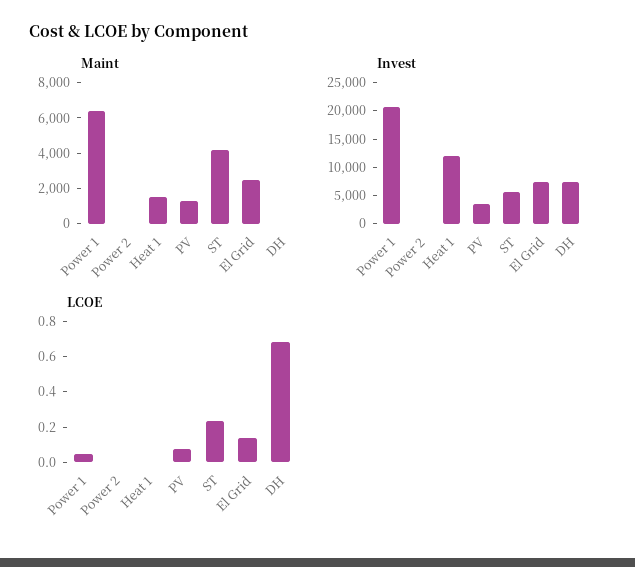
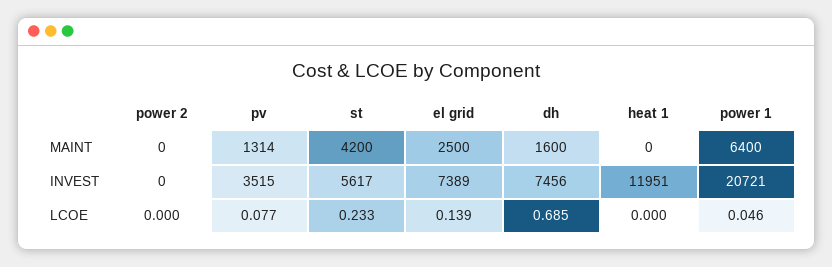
  {
    "Maint": {
      "Power 1": 6400,
      "Power 2": 0,
-     "Heat 1": 1500,
+     "Heat 1": 0,
      "PV": 1314,
      "ST": 4200,
      "El Grid": 2500,
-     "DH": 0
+     "DH": 1600
    },
    "Invest": {
      "Power 1": 20721,
      "Power 2": 0,
      "Heat 1": 11951,
      "PV": 3515,
      "ST": 5617,
      "El Grid": 7389,
      "DH": 7456
    },
    "LCOE": {
      "Power 1": 0.046,
      "Power 2": 0,
      "Heat 1": 0,
      "PV": 0.077,
      "ST": 0.233,
      "El Grid": 0.139,
      "DH": 0.685
    }
  }

